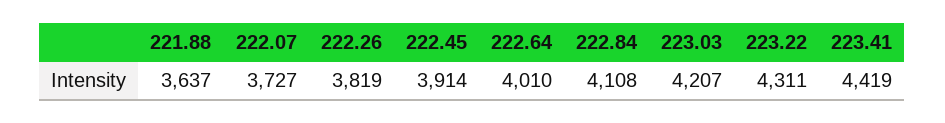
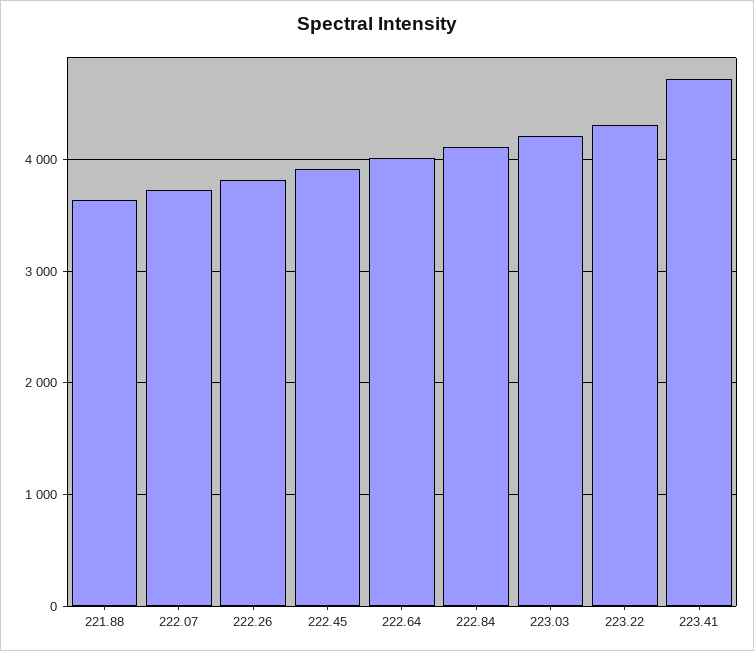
  {
    "221.88": 3637,
    "222.07": 3727,
    "222.26": 3819,
    "222.45": 3914,
    "222.64": 4010,
    "222.84": 4108,
    "223.03": 4207,
    "223.22": 4311,
-   "223.41": 4419
+   "223.41": 4700
  }

